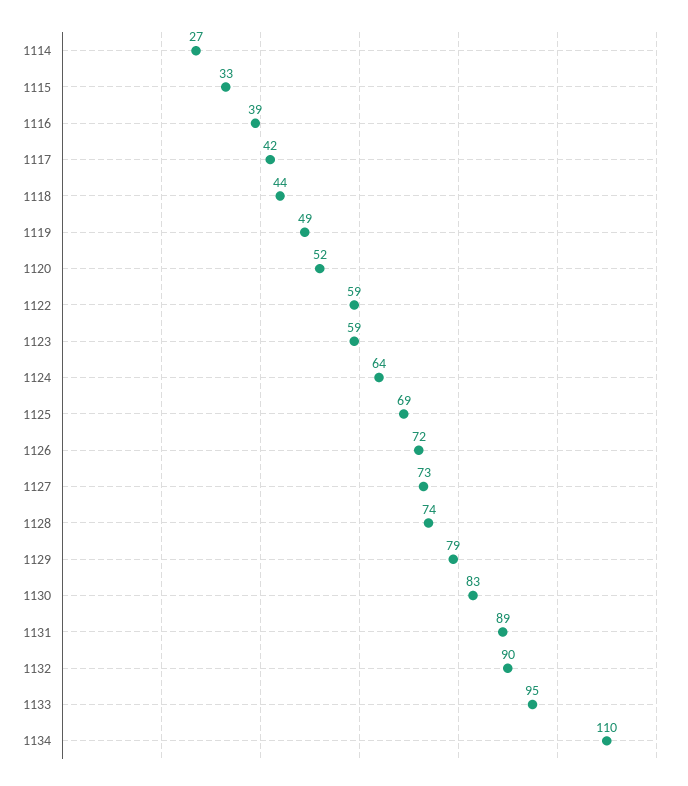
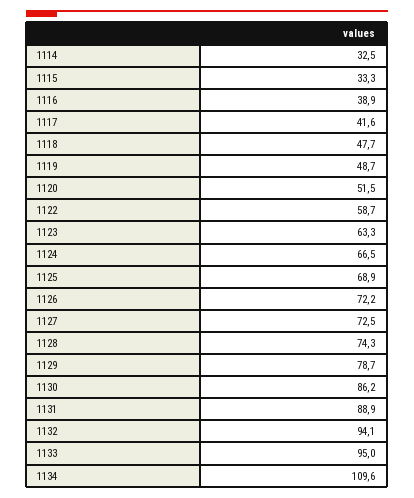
  {
-   "1114": 27,
+   "1114": 32.5,
    "1115": 33.3,
    "1116": 38.9,
    "1117": 41.6,
-   "1118": 44,
+   "1118": 47.7,
    "1119": 48.7,
    "1120": 51.5,
    "1122": 58.7,
-   "1123": 59,
+   "1123": 63.3,
-   "1124": 64,
+   "1124": 66.5,
    "1125": 68.9,
    "1126": 72.2,
    "1127": 72.5,
    "1128": 74.3,
    "1129": 78.7,
-   "1130": 83,
+   "1130": 86.2,
    "1131": 88.9,
-   "1132": 90,
+   "1132": 94.1,
    "1133": 95,
    "1134": 109.6
  }

